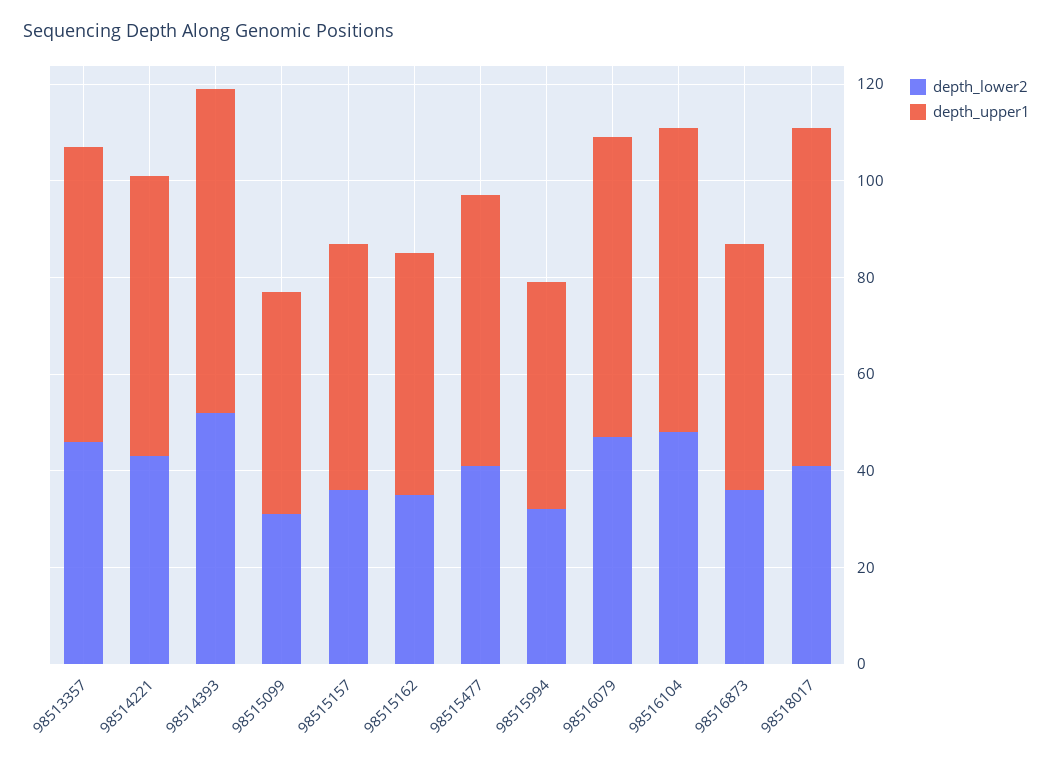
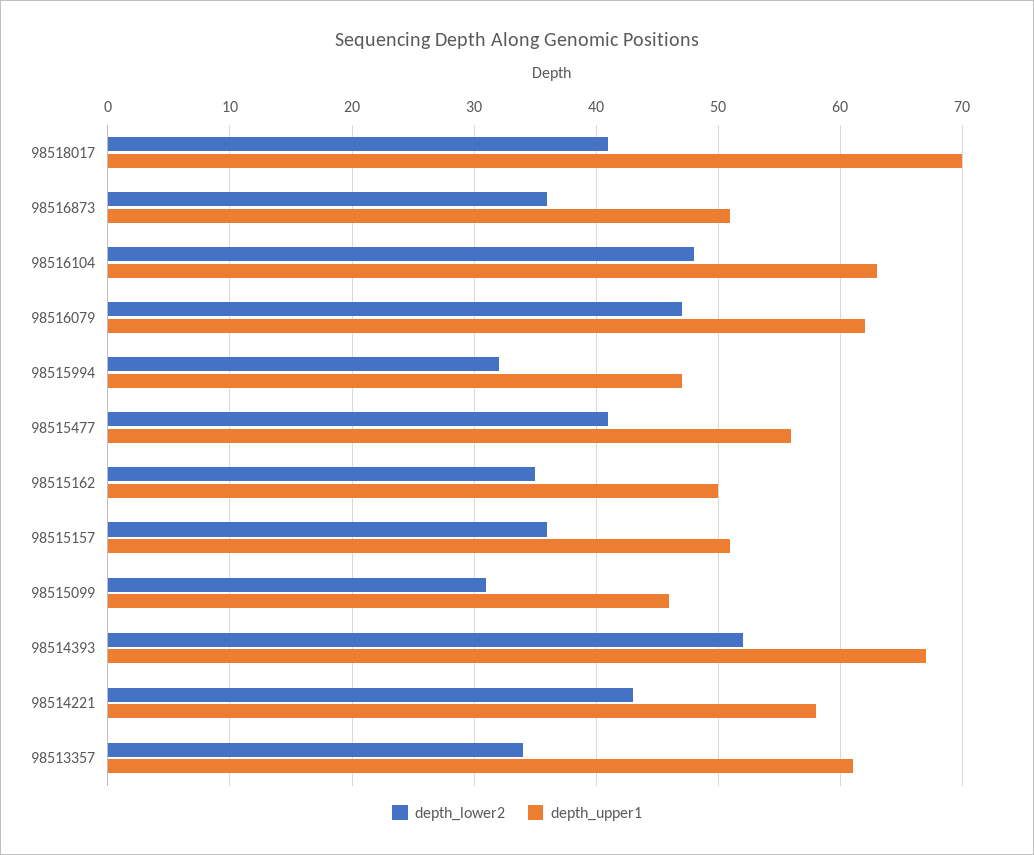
  {
    "depth_lower2": {
-     "98513357": 45,
+     "98513357": 34,
      "98514221": 43,
      "98514393": 52,
      "98515099": 31,
      "98515157": 36,
      "98515162": 35,
      "98515477": 41,
      "98515994": 32,
      "98516079": 47,
      "98516104": 48,
      "98516873": 36,
      "98518017": 41
    },
    "depth_upper1": {
      "98513357": 61,
      "98514221": 58,
      "98514393": 67,
      "98515099": 46,
      "98515157": 51,
      "98515162": 50,
      "98515477": 56,
      "98515994": 47,
      "98516079": 62,
      "98516104": 63,
      "98516873": 51,
      "98518017": 70
    }
  }

